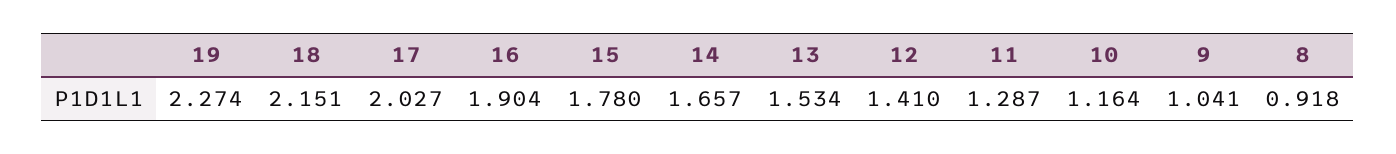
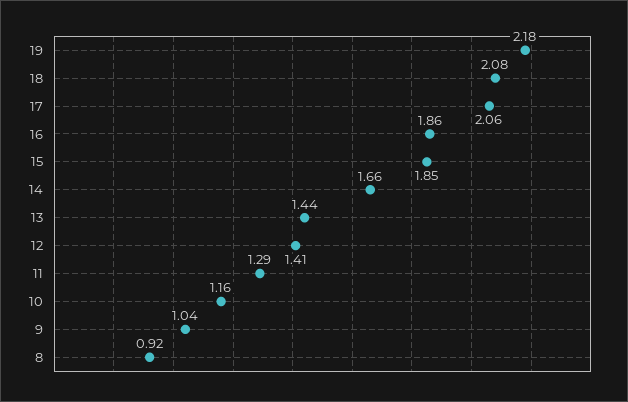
  {
-   "19": 2.274,
+   "19": 2.18,
-   "18": 2.151,
+   "18": 2.08,
-   "17": 2.027,
+   "17": 2.06,
-   "16": 1.904,
+   "16": 1.86,
-   "15": 1.78,
+   "15": 1.85,
    "14": 1.657,
-   "13": 1.534,
+   "13": 1.44,
    "12": 1.41,
    "11": 1.287,
    "10": 1.164,
    "9": 1.041,
    "8": 0.918
  }

